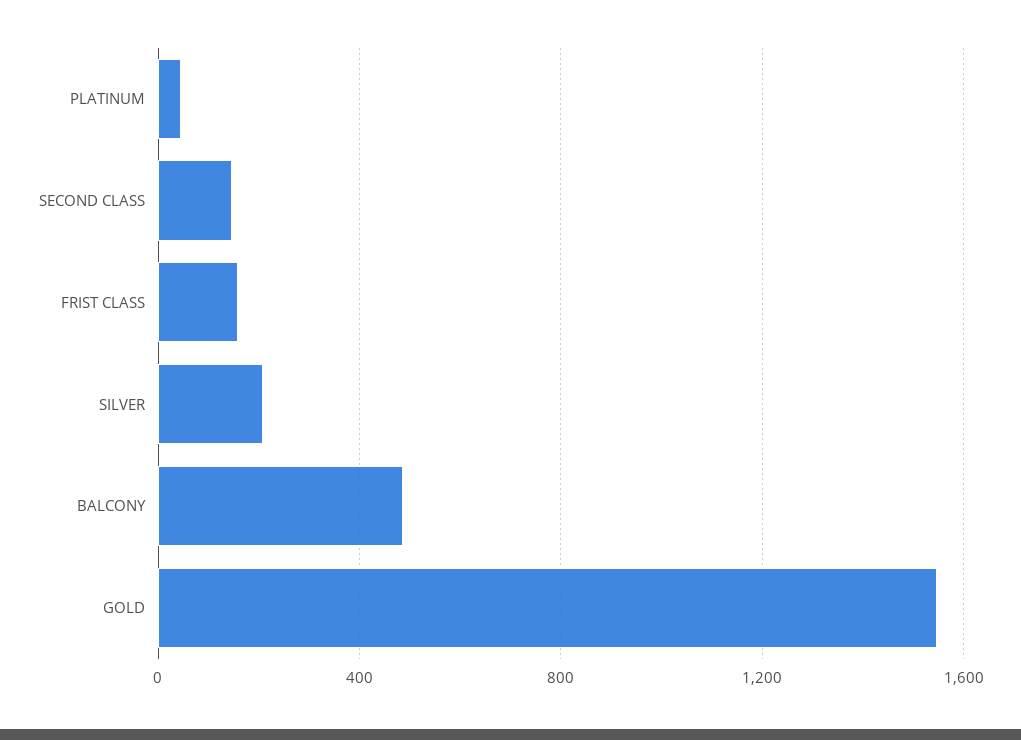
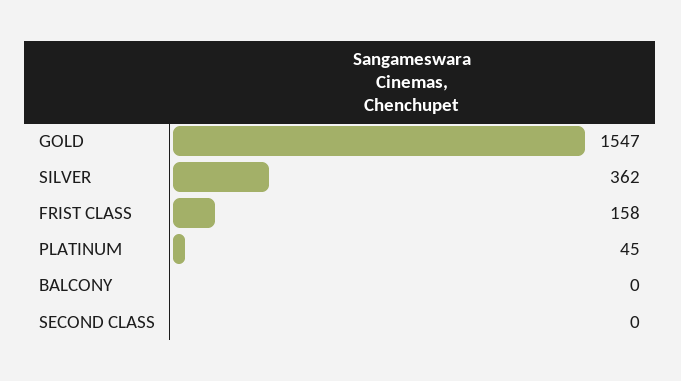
  {
    "PLATINUM": 45,
-   "SECOND CLASS": 150,
+   "SECOND CLASS": 0,
    "FRIST CLASS": 158,
-   "SILVER": 200,
+   "SILVER": 362,
-   "BALCONY": 500,
+   "BALCONY": 0,
    "GOLD": 1547
  }

